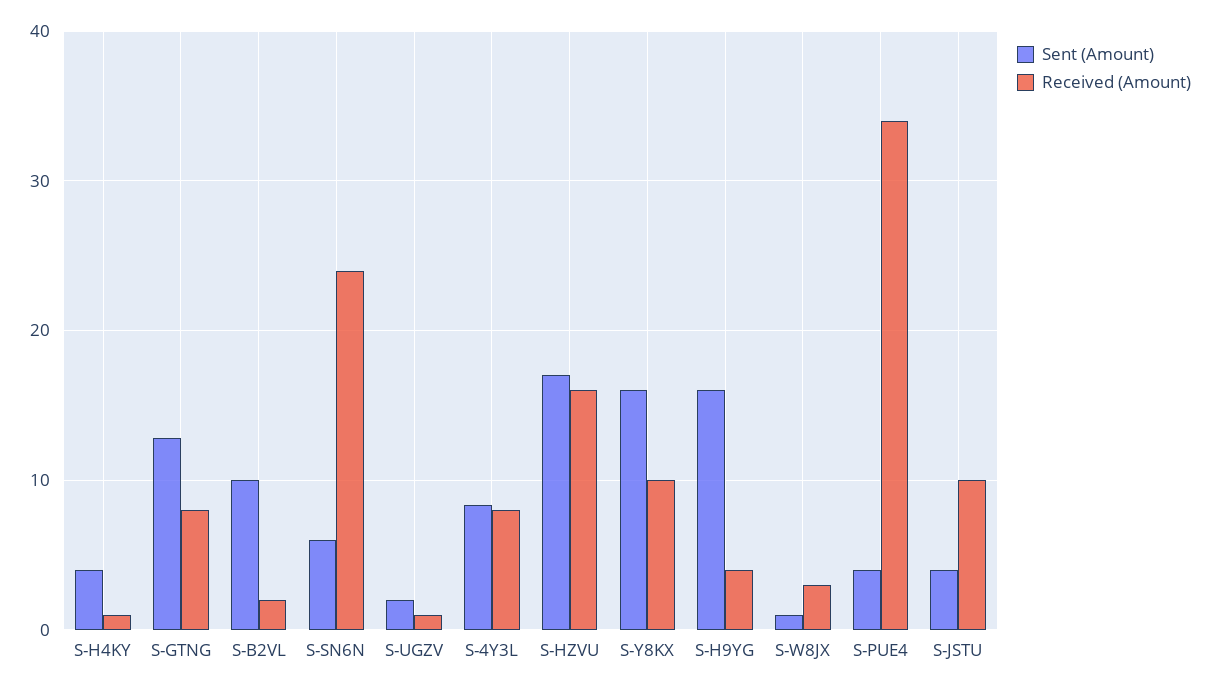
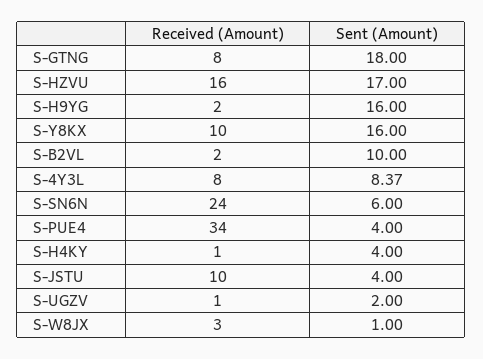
  {
    "Sent (Amount)": {
      "S-H4KY": 4,
-     "S-GTNG": 13,
+     "S-GTNG": 18,
      "S-B2VL": 10,
      "S-SN6N": 6,
      "S-UGZV": 2,
      "S-4Y3L": 8.37,
      "S-HZVU": 17,
      "S-Y8KX": 16,
      "S-H9YG": 16,
      "S-W8JX": 1,
      "S-PUE4": 4,
      "S-JSTU": 4
    },
    "Received (Amount)": {
      "S-H4KY": 1,
      "S-GTNG": 8,
      "S-B2VL": 2,
      "S-SN6N": 24,
      "S-UGZV": 1,
      "S-4Y3L": 8,
      "S-HZVU": 16,
      "S-Y8KX": 10,
-     "S-H9YG": 4,
+     "S-H9YG": 2,
      "S-W8JX": 3,
      "S-PUE4": 34,
      "S-JSTU": 10
    }
  }

